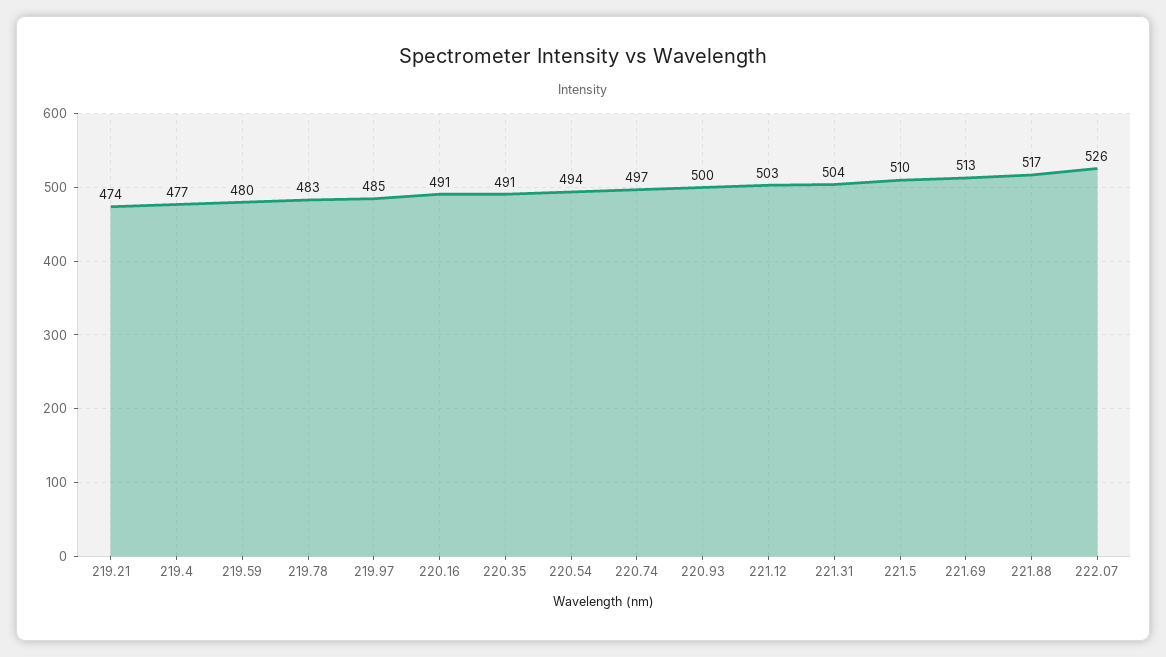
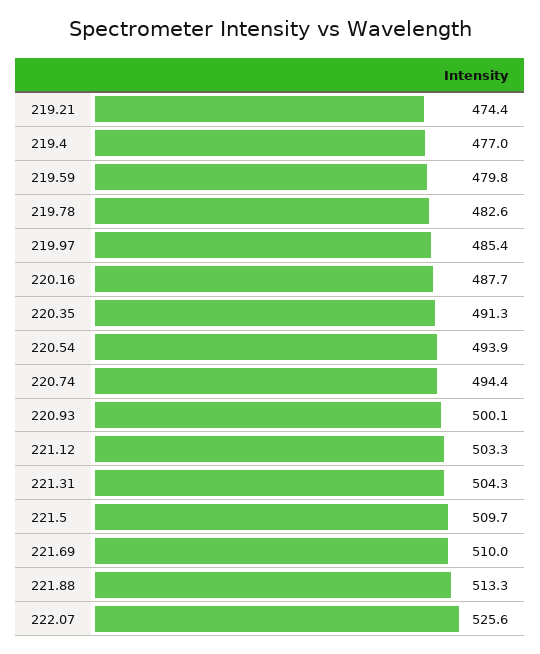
  {
    "219.21": 474.4,
    "219.4": 477,
    "219.59": 479.8,
    "219.78": 482.6,
    "219.97": 485.4,
-   "220.16": 491,
+   "220.16": 487.7,
    "220.35": 491.3,
    "220.54": 493.9,
-   "220.74": 497,
+   "220.74": 494.4,
    "220.93": 500.1,
    "221.12": 503.3,
    "221.31": 504.3,
    "221.5": 509.7,
-   "221.69": 513,
+   "221.69": 510,
-   "221.88": 517,
+   "221.88": 513.3,
    "222.07": 525.6
  }

